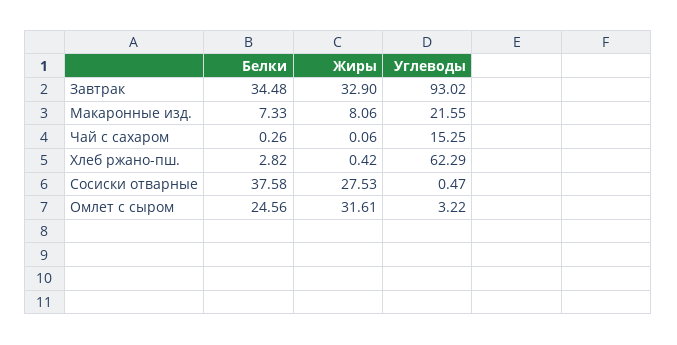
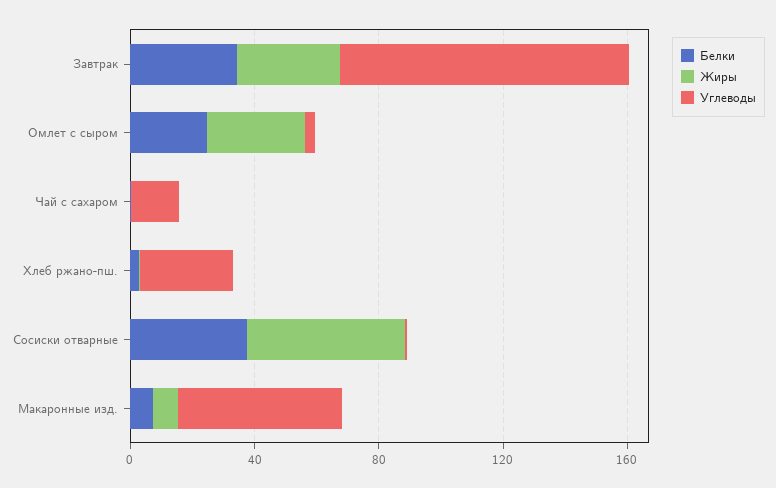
  {
    "Белки": {
      "Завтрак": 34.48,
      "Макаронные изд.": 7.33,
      "Чай с сахаром": 0.26,
      "Хлеб ржано-пш.": 2.82,
      "Сосиски отварные": 37.58,
      "Омлет с сыром": 24.56
    },
    "Жиры": {
      "Завтрак": 32.9,
      "Макаронные изд.": 8.06,
      "Чай с сахаром": 0.06,
      "Хлеб ржано-пш.": 0.42,
-     "Сосиски отварные": 27.53,
+     "Сосиски отварные": 50,
      "Омлет с сыром": 31.61
    },
    "Углеводы": {
      "Завтрак": 93.02,
-     "Макаронные изд.": 21.55,
+     "Макаронные изд.": 50,
      "Чай с сахаром": 15.25,
-     "Хлеб ржано-пш.": 62.29,
+     "Хлеб ржано-пш.": 30,
      "Сосиски отварные": 0.47,
      "Омлет с сыром": 3.22
    }
  }

